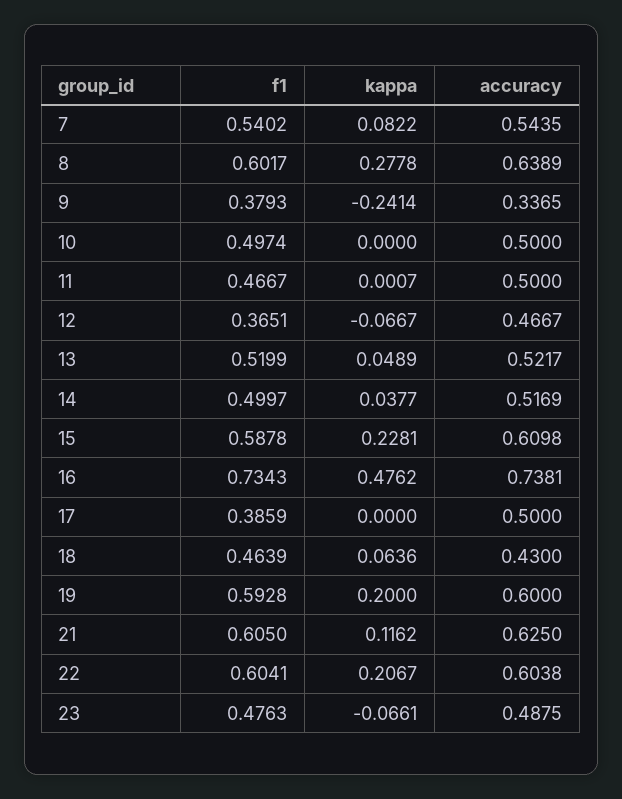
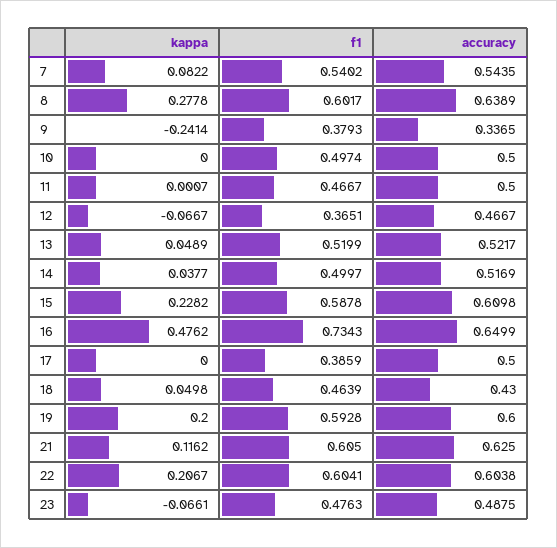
  {
    "f1": {
      "7": 0.5402,
      "8": 0.6017,
      "9": 0.3793,
      "10": 0.4974,
      "11": 0.4667,
      "12": 0.3651,
      "13": 0.5199,
      "14": 0.4997,
      "15": 0.5878,
      "16": 0.7343,
      "17": 0.3859,
      "18": 0.4639,
      "19": 0.5928,
      "21": 0.605,
      "22": 0.6041,
      "23": 0.4763
    },
    "kappa": {
      "7": 0.0822,
      "8": 0.2778,
      "9": -0.2414,
      "10": 0,
      "11": 0.0007,
      "12": -0.0667,
      "13": 0.0489,
      "14": 0.0377,
-     "15": 0.2281,
+     "15": 0.2282,
      "16": 0.4762,
      "17": 0,
-     "18": 0.0636,
+     "18": 0.0498,
      "19": 0.2,
      "21": 0.1162,
      "22": 0.2067,
      "23": -0.0661
    },
    "accuracy": {
      "7": 0.5435,
      "8": 0.6389,
      "9": 0.3365,
      "10": 0.5,
      "11": 0.5,
      "12": 0.4667,
      "13": 0.5217,
      "14": 0.5169,
      "15": 0.6098,
-     "16": 0.7381,
+     "16": 0.6499,
      "17": 0.5,
      "18": 0.43,
      "19": 0.6,
      "21": 0.625,
      "22": 0.6038,
      "23": 0.4875
    }
  }

